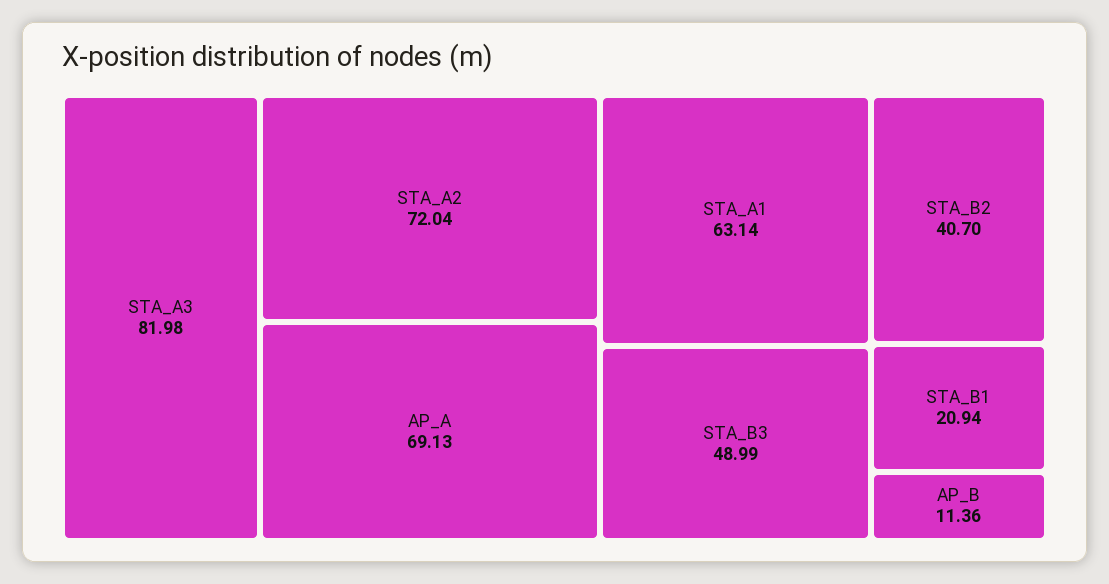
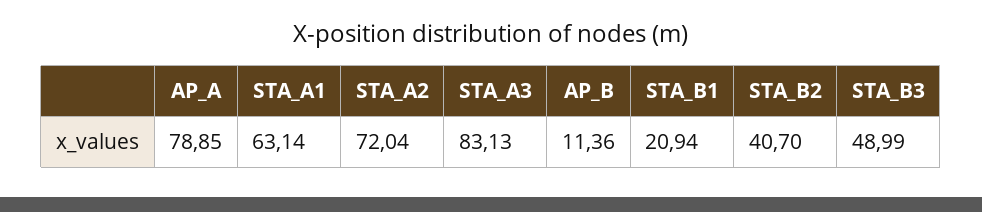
  {
-   "STA_A3": 81.98,
+   "STA_A3": 83.13,
    "STA_A2": 72.04,
-   "AP_A": 69.13,
+   "AP_A": 78.85,
    "STA_A1": 63.14,
    "STA_B3": 48.99,
    "STA_B2": 40.7,
    "STA_B1": 20.94,
    "AP_B": 11.36
  }

